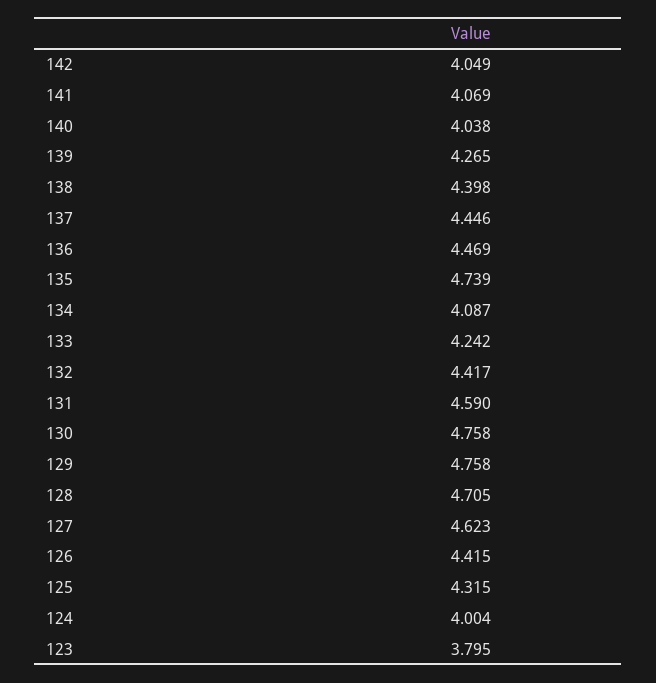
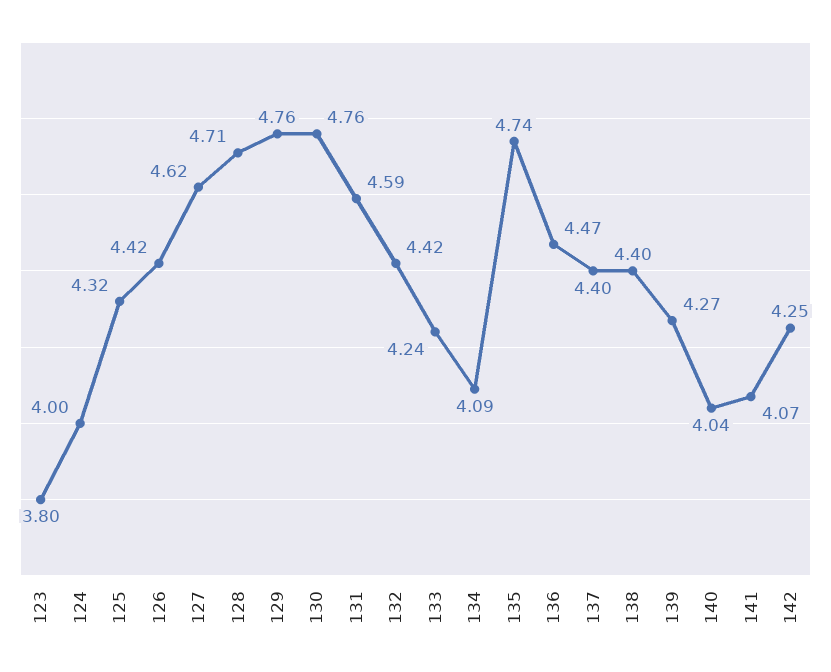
  {
-   "142": 4.049,
+   "142": 4.25,
    "141": 4.069,
    "140": 4.038,
    "139": 4.265,
    "138": 4.398,
-   "137": 4.446,
+   "137": 4.4,
    "136": 4.469,
    "135": 4.739,
    "134": 4.087,
    "133": 4.242,
    "132": 4.417,
    "131": 4.59,
    "130": 4.758,
    "129": 4.758,
    "128": 4.705,
    "127": 4.623,
    "126": 4.415,
    "125": 4.315,
    "124": 4.004,
    "123": 3.795
  }

